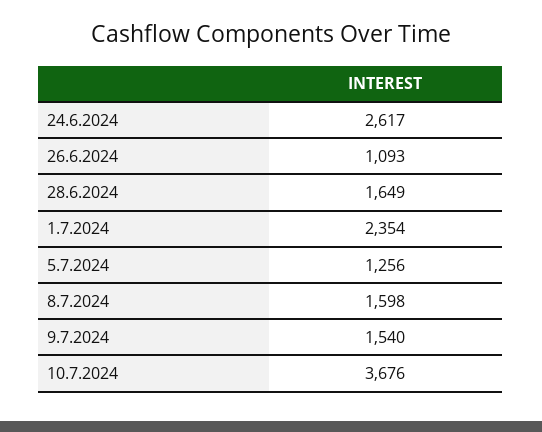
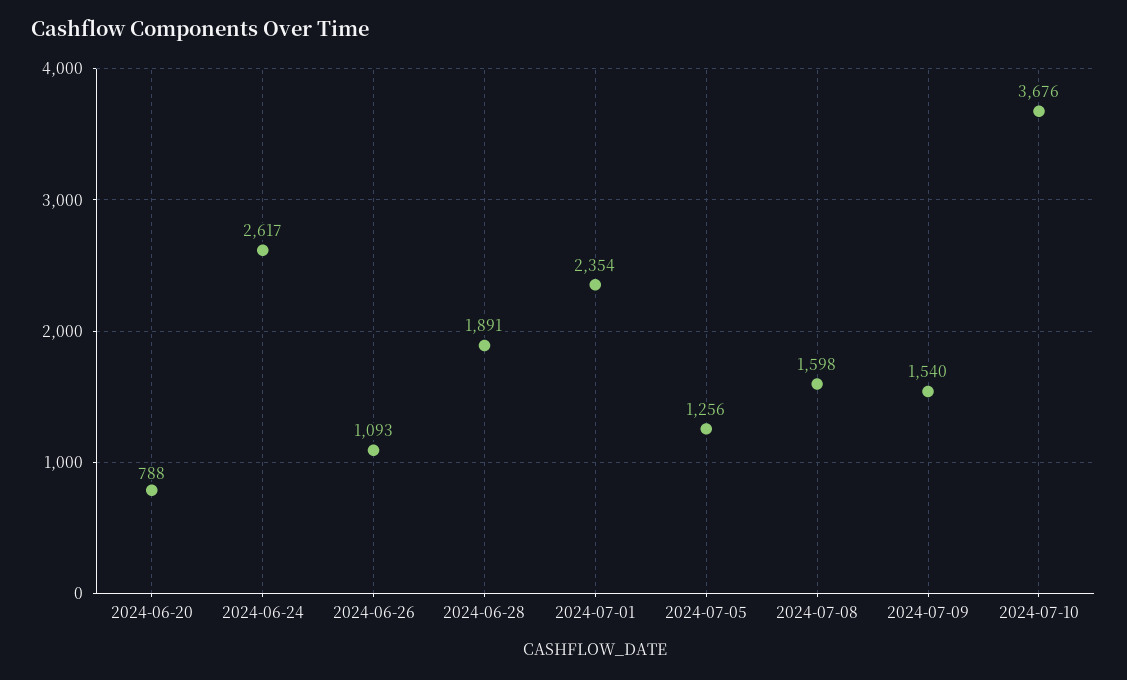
  {
    "24.6.2024": 2617,
    "26.6.2024": 1093,
-   "28.6.2024": 1649,
+   "28.6.2024": 1891,
    "1.7.2024": 2354,
    "5.7.2024": 1256,
    "8.7.2024": 1598,
    "9.7.2024": 1540,
-   "10.7.2024": 3676
+   "10.7.2024": 3676,
+   "2024-06-20": 788
  }

